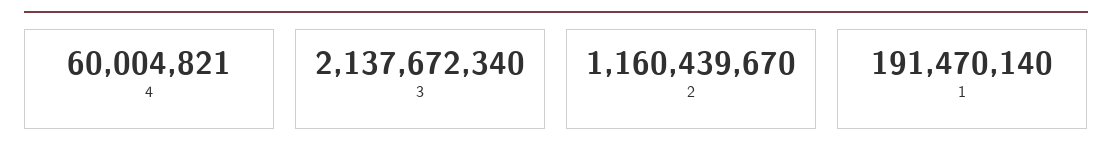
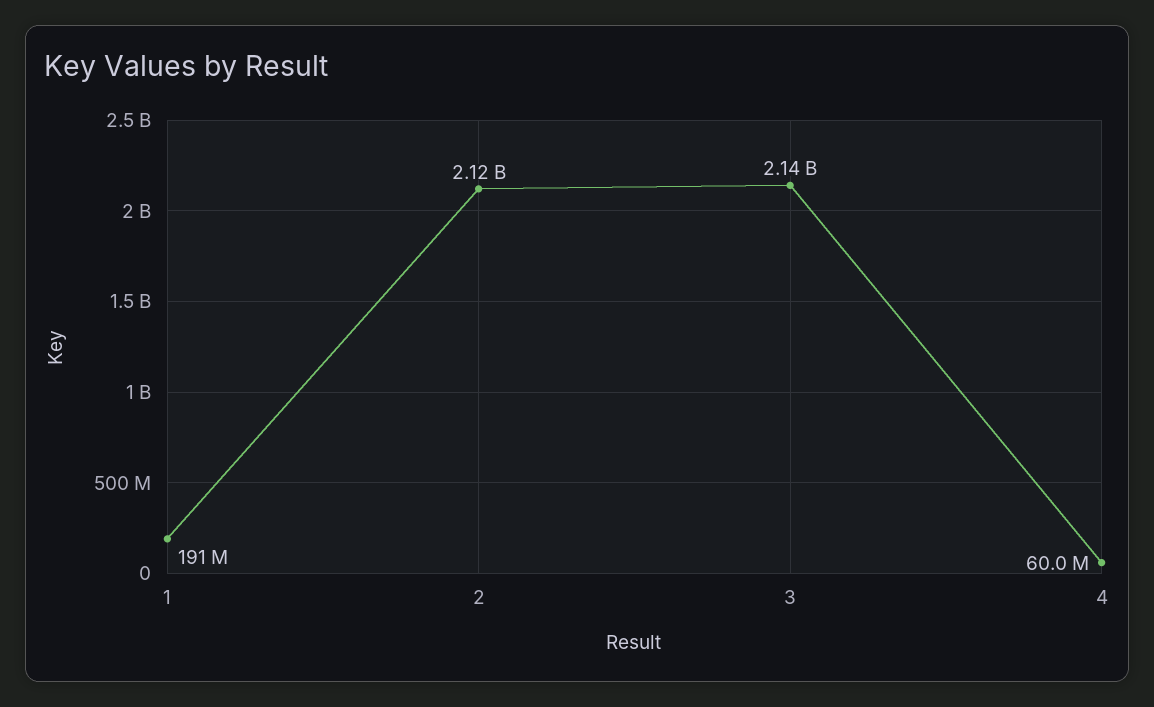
  {
    "4": 60004821,
    "3": 2137672340,
-   "2": 1160439670,
+   "2": 2120000000,
    "1": 191470140
  }

